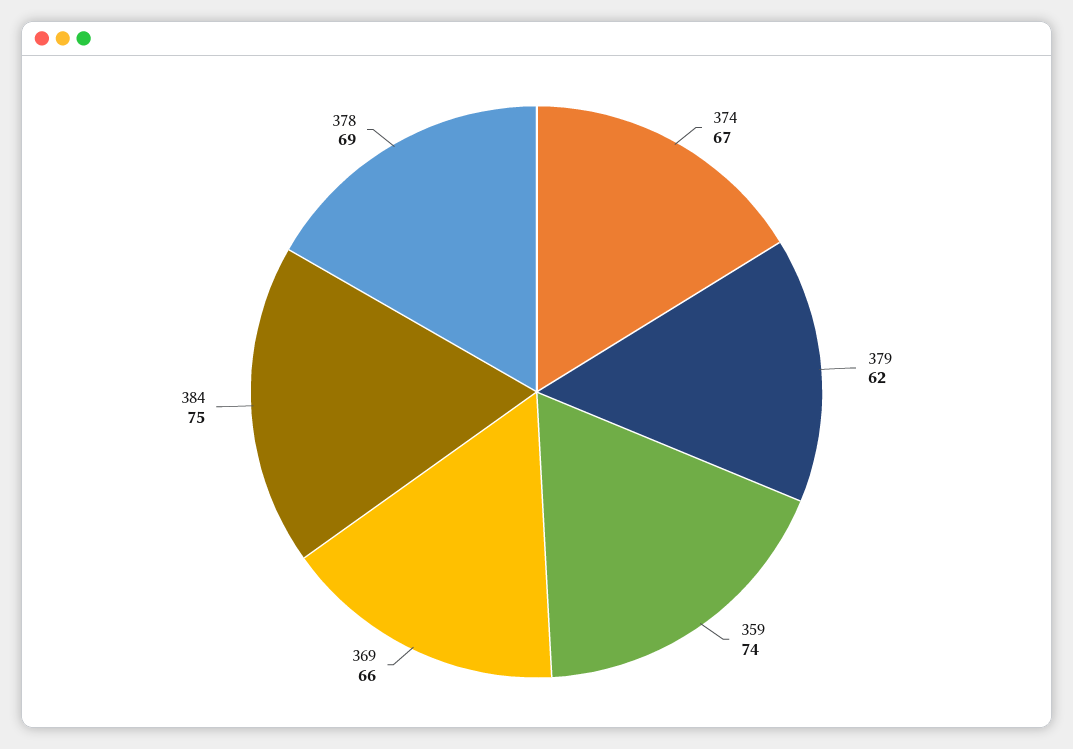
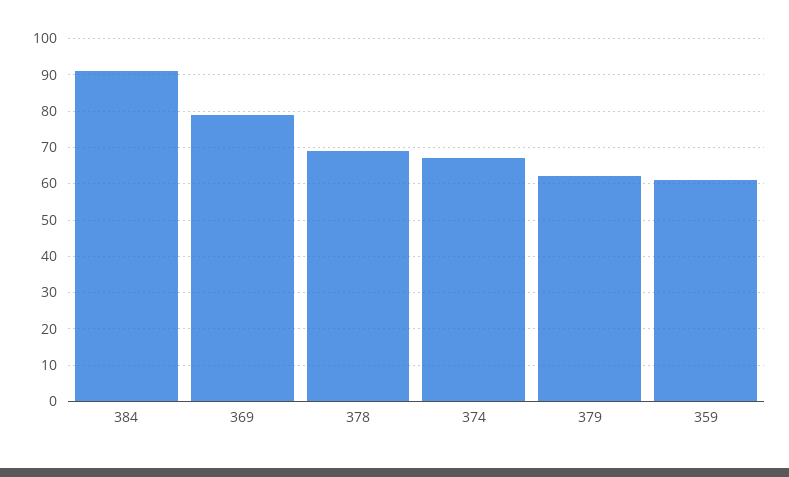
  {
    "374": 67,
    "379": 62,
-   "359": 74,
+   "359": 60,
-   "369": 66,
+   "369": 80,
-   "384": 75,
+   "384": 90,
    "378": 69
  }

